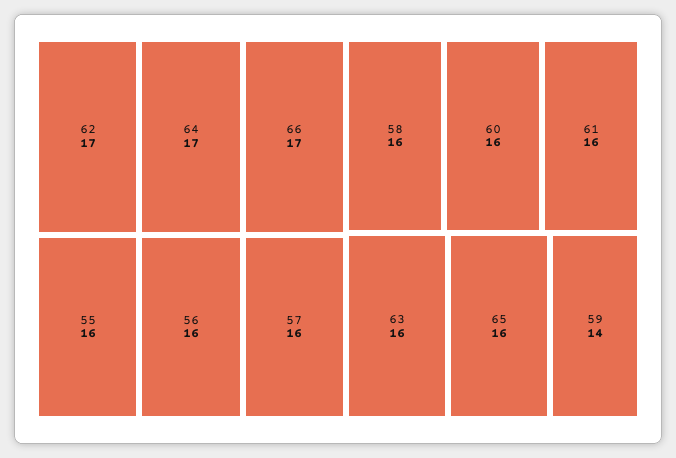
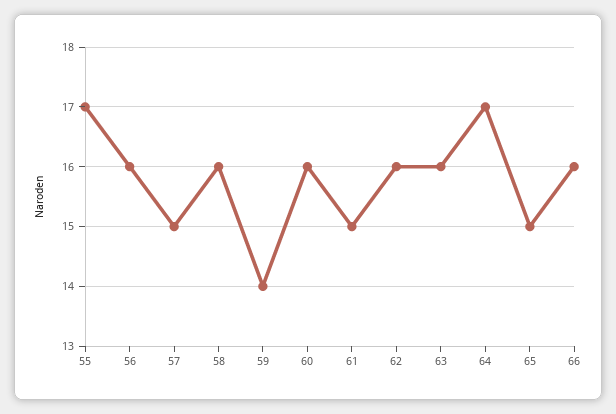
  {
-   "62": 17,
+   "62": 16,
    "64": 17,
-   "66": 17,
+   "66": 16,
-   "55": 16,
+   "55": 17,
    "56": 16,
-   "57": 16,
+   "57": 15,
    "58": 16,
    "60": 16,
-   "61": 16,
+   "61": 15,
    "63": 16,
-   "65": 16,
+   "65": 15,
    "59": 14
  }

